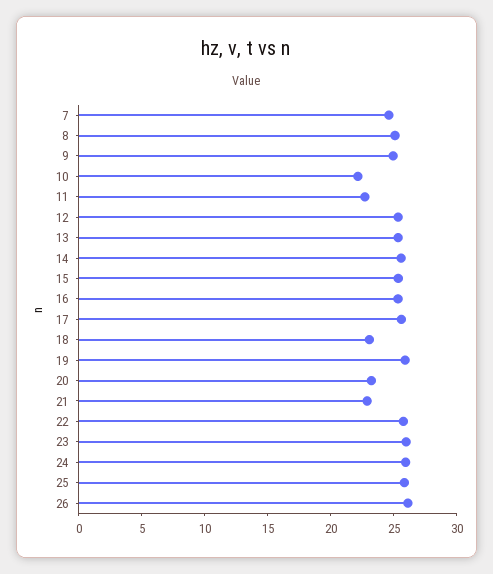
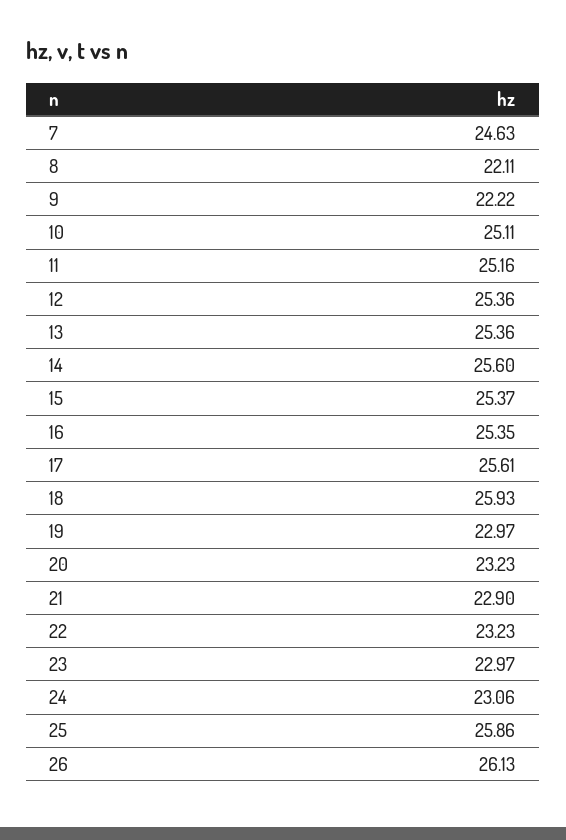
  {
    "7": 24.63,
-   "8": 25,
+   "8": 22.11,
-   "9": 25,
+   "9": 22.22,
-   "10": 22,
+   "10": 25.11,
-   "11": 23,
+   "11": 25.16,
    "12": 25.36,
    "13": 25.36,
    "14": 25.6,
    "15": 25.37,
    "16": 25.35,
    "17": 25.61,
-   "18": 23,
+   "18": 25.93,
-   "19": 26,
+   "19": 22.97,
    "20": 23.23,
    "21": 22.9,
-   "22": 26,
+   "22": 23.23,
-   "23": 26,
+   "23": 22.97,
-   "24": 26,
+   "24": 23.06,
    "25": 25.86,
    "26": 26.13
  }

